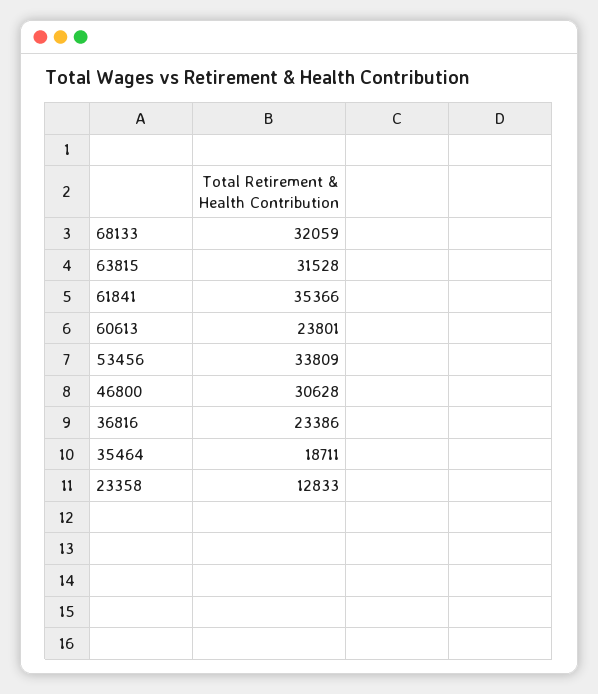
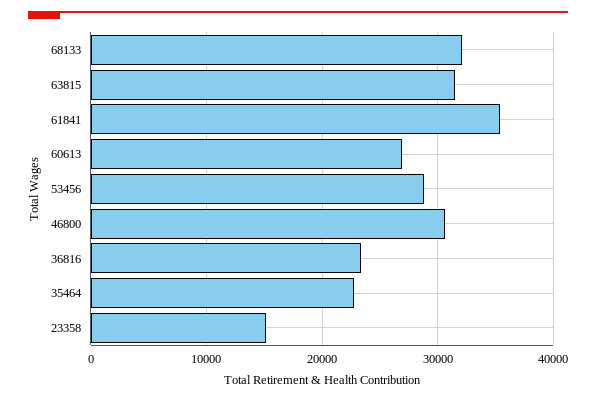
  {
    "68133": 32059,
    "63815": 31528,
    "61841": 35366,
-   "60613": 23801,
+   "60613": 27000,
-   "53456": 33809,
+   "53456": 29000,
    "46800": 30628,
    "36816": 23386,
-   "35464": 18711,
+   "35464": 23000,
-   "23358": 12833
+   "23358": 15000
  }

